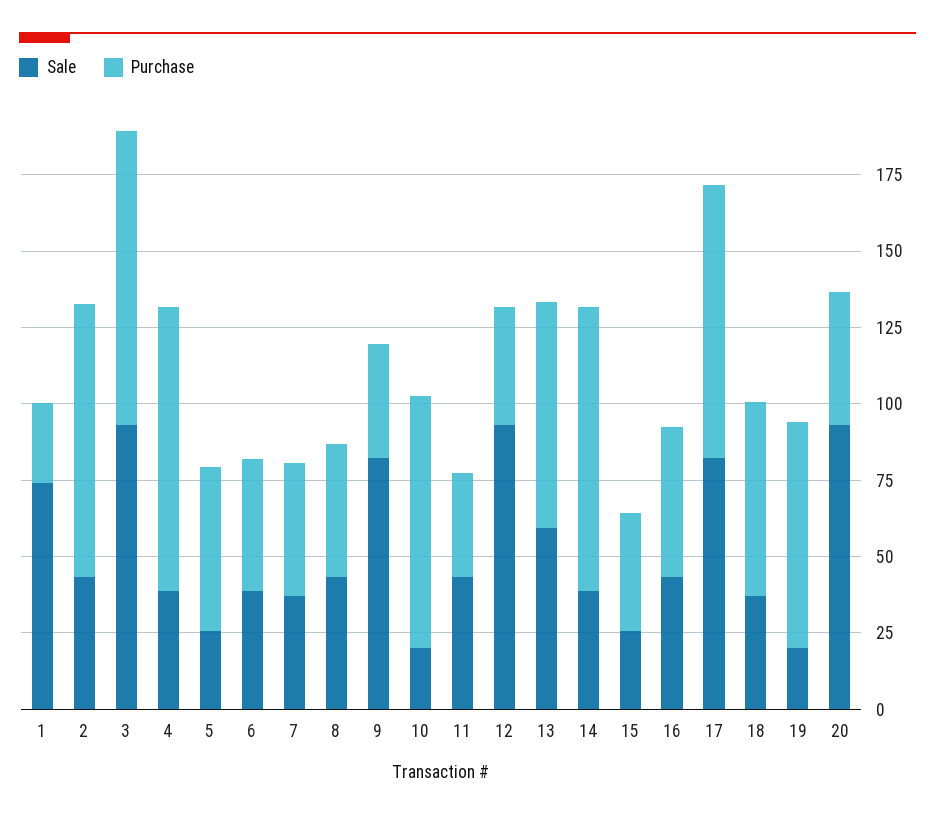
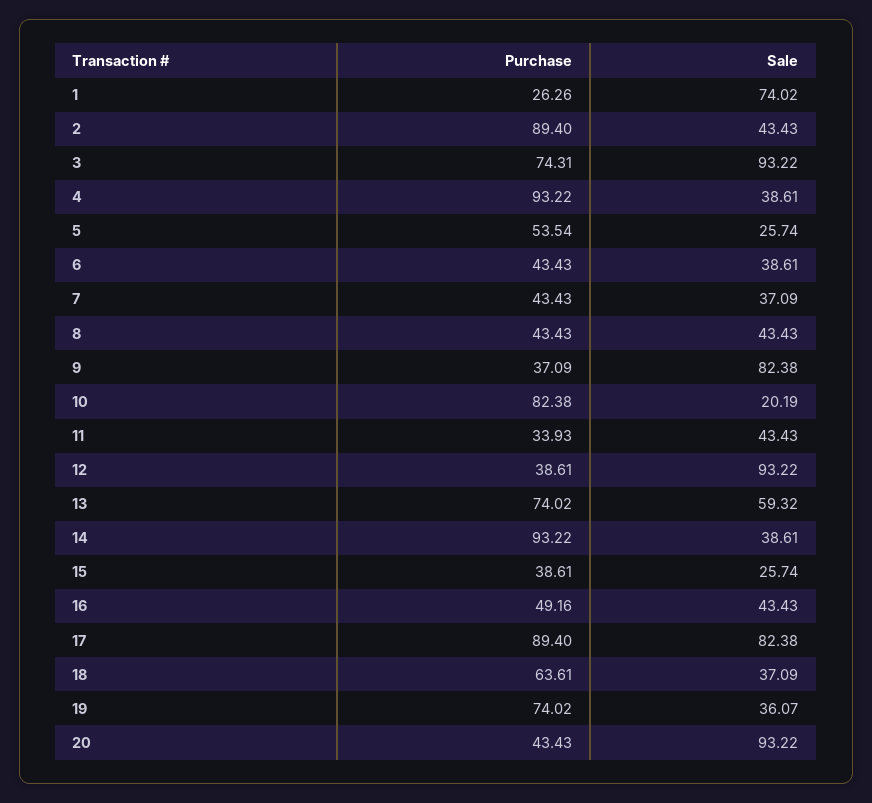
  {
    "Sale": {
      "1": 74.02,
      "2": 43.43,
      "3": 93.22,
      "4": 38.61,
      "5": 25.74,
      "6": 38.61,
      "7": 37.09,
      "8": 43.43,
      "9": 82.38,
      "10": 20.19,
      "11": 43.43,
      "12": 93.22,
      "13": 59.32,
      "14": 38.61,
      "15": 25.74,
      "16": 43.43,
      "17": 82.38,
      "18": 37.09,
-     "19": 20,
+     "19": 36.07,
      "20": 93.22
    },
    "Purchase": {
      "1": 26.26,
      "2": 89.4,
-     "3": 95,
+     "3": 74.31,
      "4": 93.22,
      "5": 53.54,
      "6": 43.43,
      "7": 43.43,
      "8": 43.43,
      "9": 37.09,
      "10": 82.38,
      "11": 33.93,
      "12": 38.61,
      "13": 74.02,
      "14": 93.22,
      "15": 38.61,
      "16": 49.16,
      "17": 89.4,
      "18": 63.61,
      "19": 74.02,
      "20": 43.43
    }
  }

